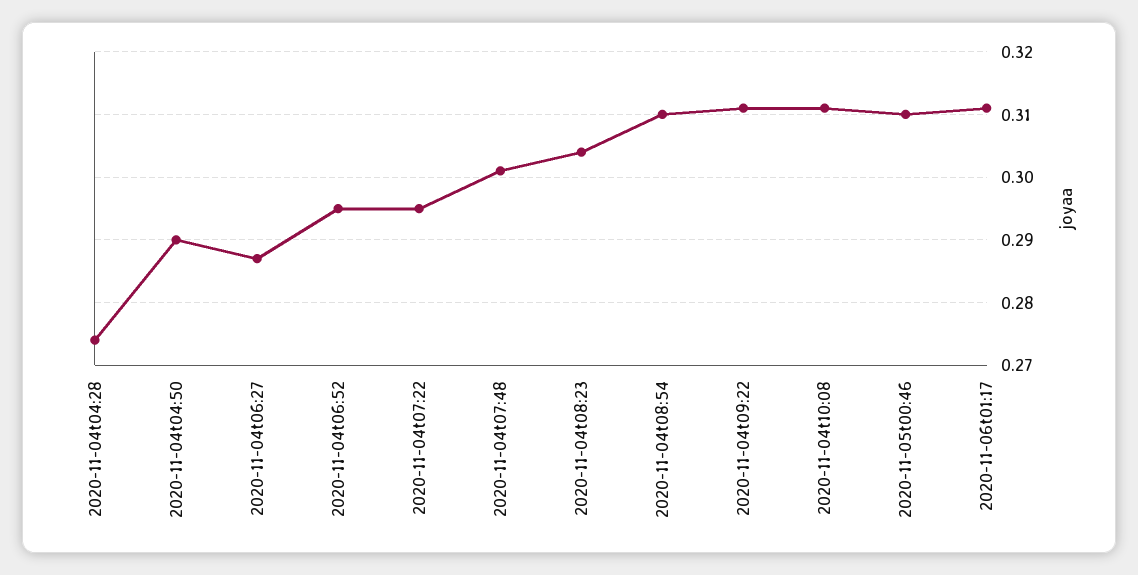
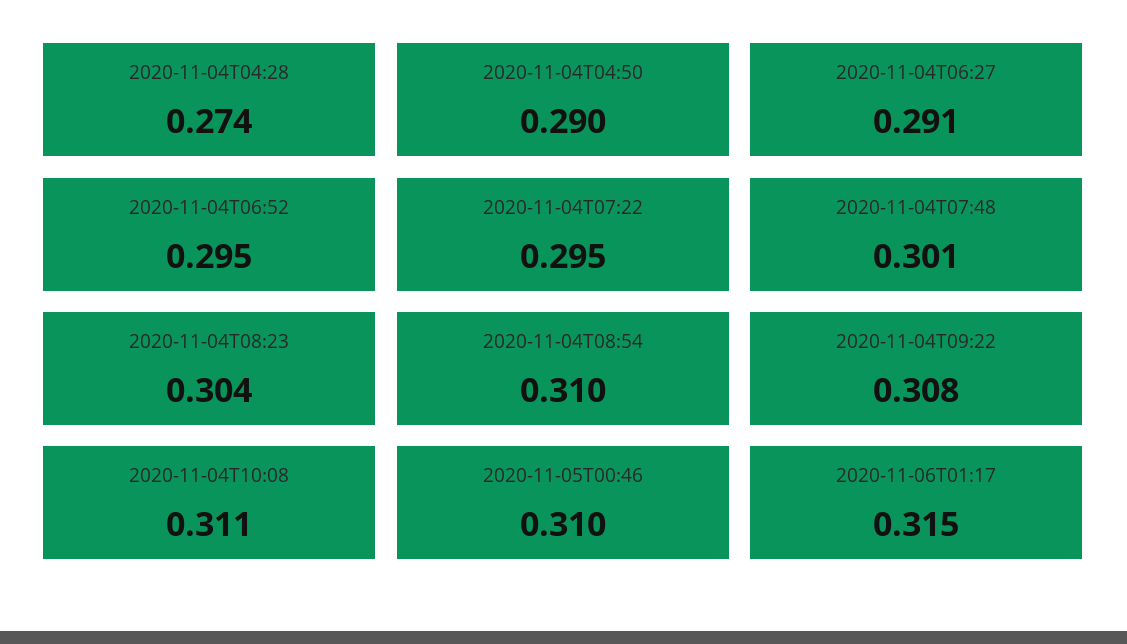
  {
    "2020-11-04t04:28": 0.274,
    "2020-11-04t04:50": 0.29,
-   "2020-11-04t06:27": 0.287,
+   "2020-11-04t06:27": 0.291,
    "2020-11-04t06:52": 0.295,
    "2020-11-04t07:22": 0.295,
    "2020-11-04t07:48": 0.301,
    "2020-11-04t08:23": 0.304,
    "2020-11-04t08:54": 0.31,
-   "2020-11-04t09:22": 0.311,
+   "2020-11-04t09:22": 0.308,
    "2020-11-04t10:08": 0.311,
    "2020-11-05t00:46": 0.31,
-   "2020-11-06t01:17": 0.311
+   "2020-11-06t01:17": 0.315
  }

